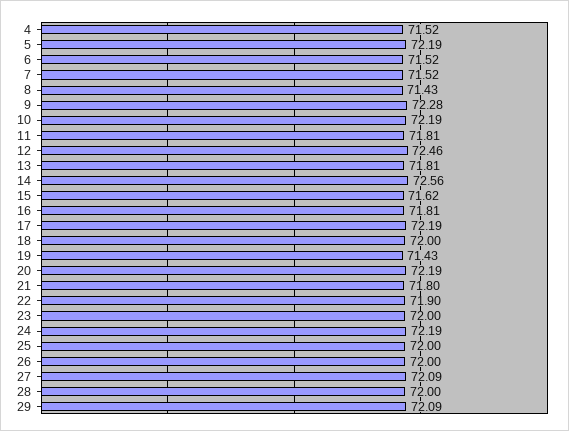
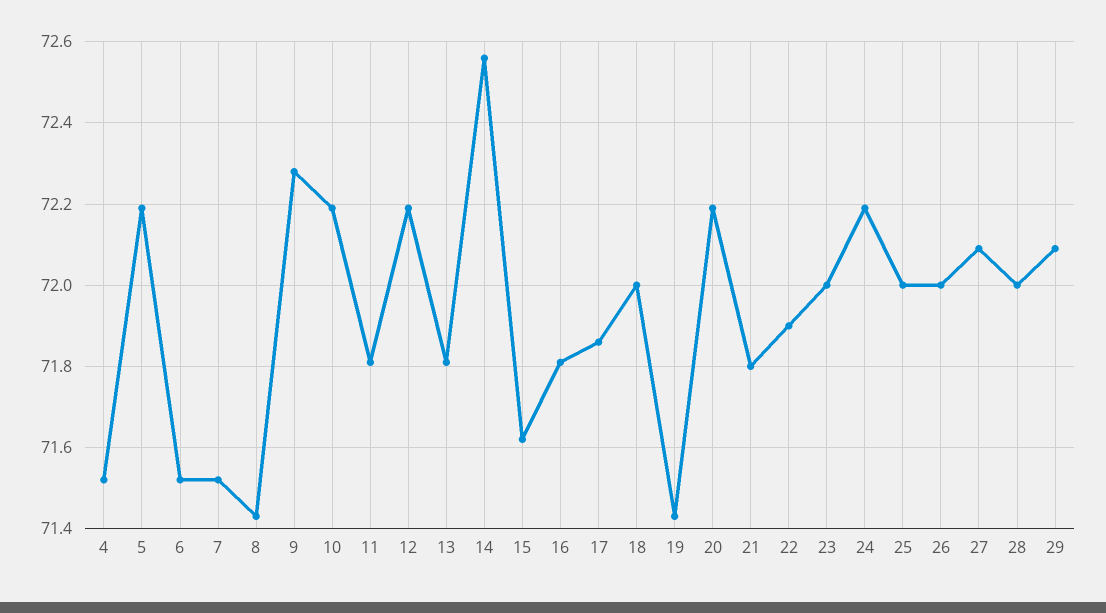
  {
    "4": 71.52,
    "5": 72.19,
    "6": 71.52,
    "7": 71.52,
    "8": 71.43,
    "9": 72.28,
    "10": 72.19,
    "11": 71.81,
-   "12": 72.46,
+   "12": 72.2,
    "13": 71.81,
    "14": 72.56,
    "15": 71.62,
    "16": 71.81,
-   "17": 72.19,
+   "17": 71.85,
    "18": 72,
    "19": 71.43,
    "20": 72.19,
    "21": 71.8,
    "22": 71.9,
    "23": 72,
    "24": 72.19,
    "25": 72,
    "26": 72,
    "27": 72.09,
    "28": 72,
    "29": 72.09
  }

